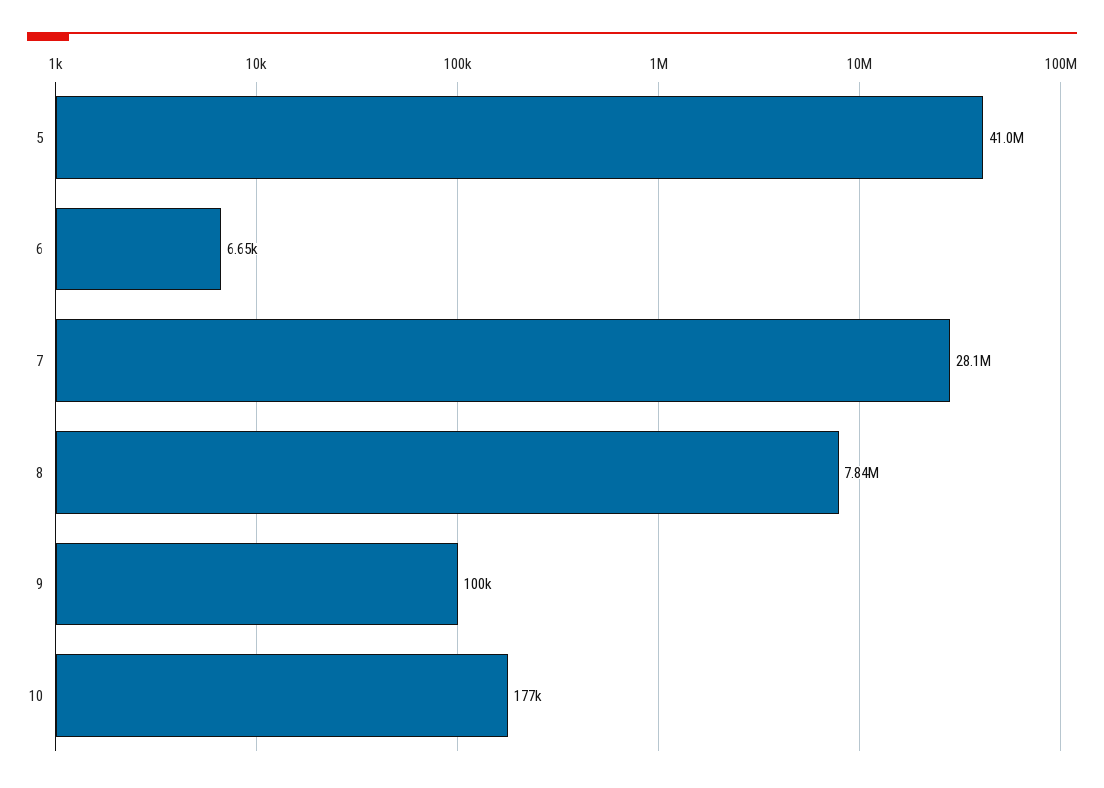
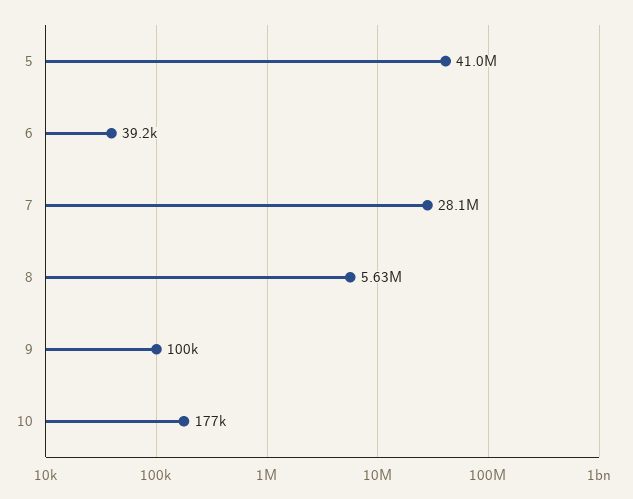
  {
    "5": 41000000,
-   "6": 6650,
+   "6": 39200,
    "7": 28100000,
-   "8": 7840000,
+   "8": 5630000,
    "9": 100000,
    "10": 177000
  }

